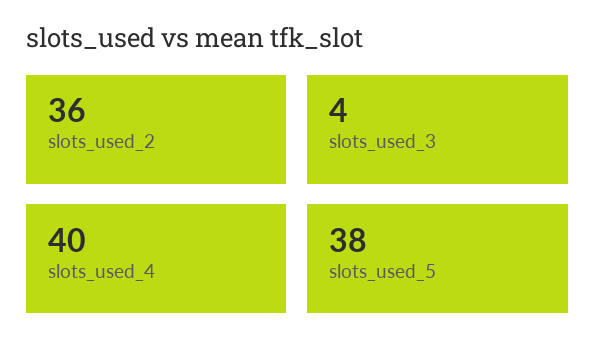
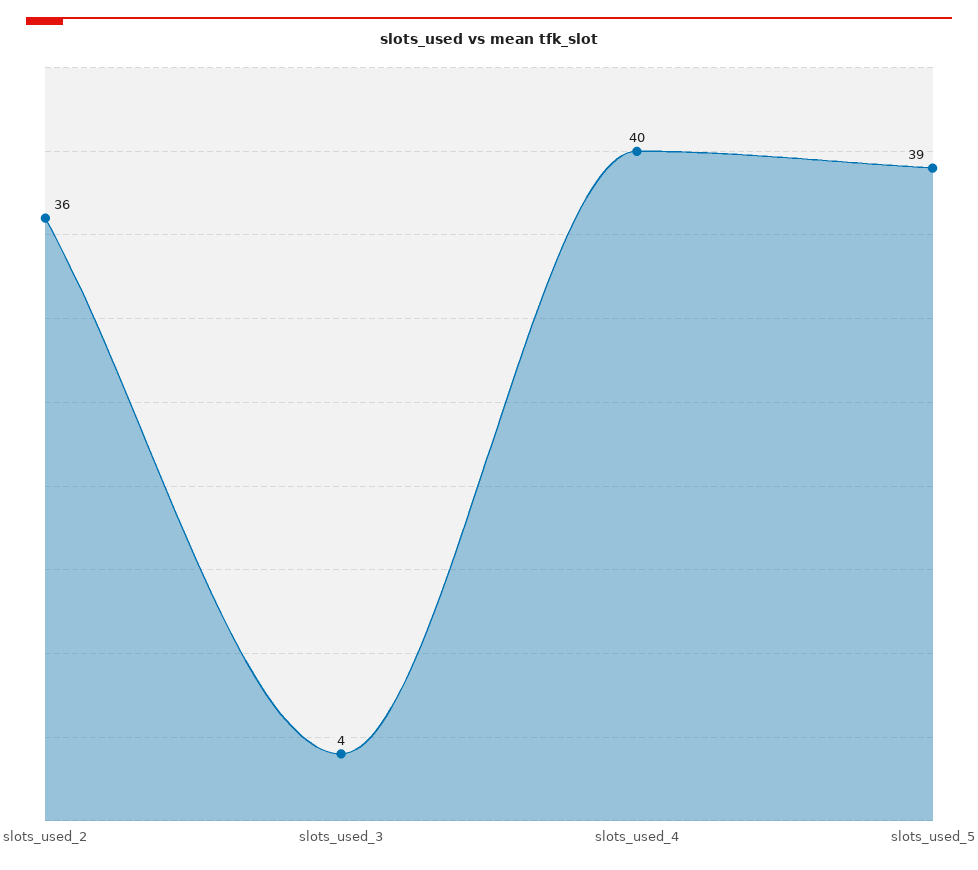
  {
    "slots_used_2": 36,
    "slots_used_3": 4,
    "slots_used_4": 40,
-   "slots_used_5": 38
+   "slots_used_5": 39
  }

